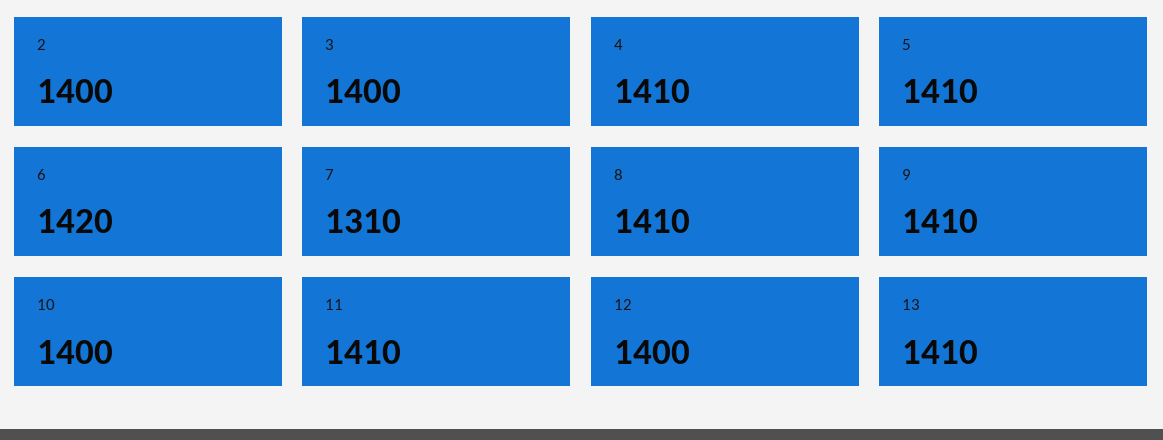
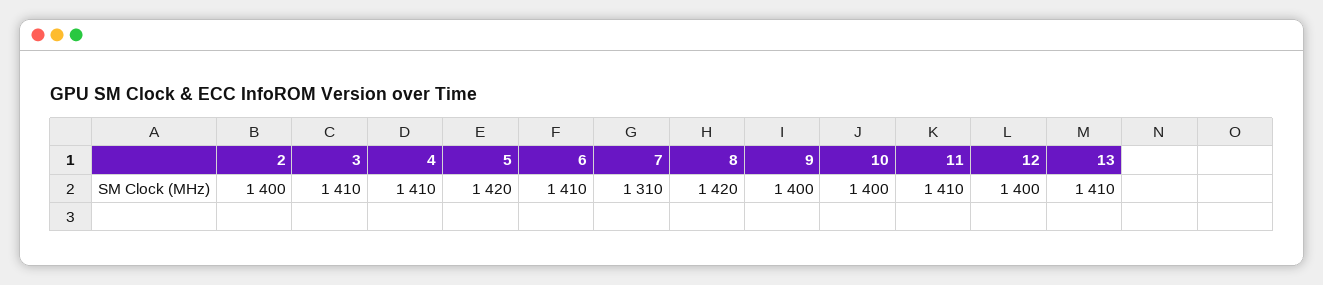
  {
    "2": 1400,
-   "3": 1400,
+   "3": 1410,
    "4": 1410,
-   "5": 1410,
+   "5": 1420,
-   "6": 1420,
+   "6": 1410,
    "7": 1310,
-   "8": 1410,
+   "8": 1420,
-   "9": 1410,
+   "9": 1400,
    "10": 1400,
    "11": 1410,
    "12": 1400,
    "13": 1410
  }

